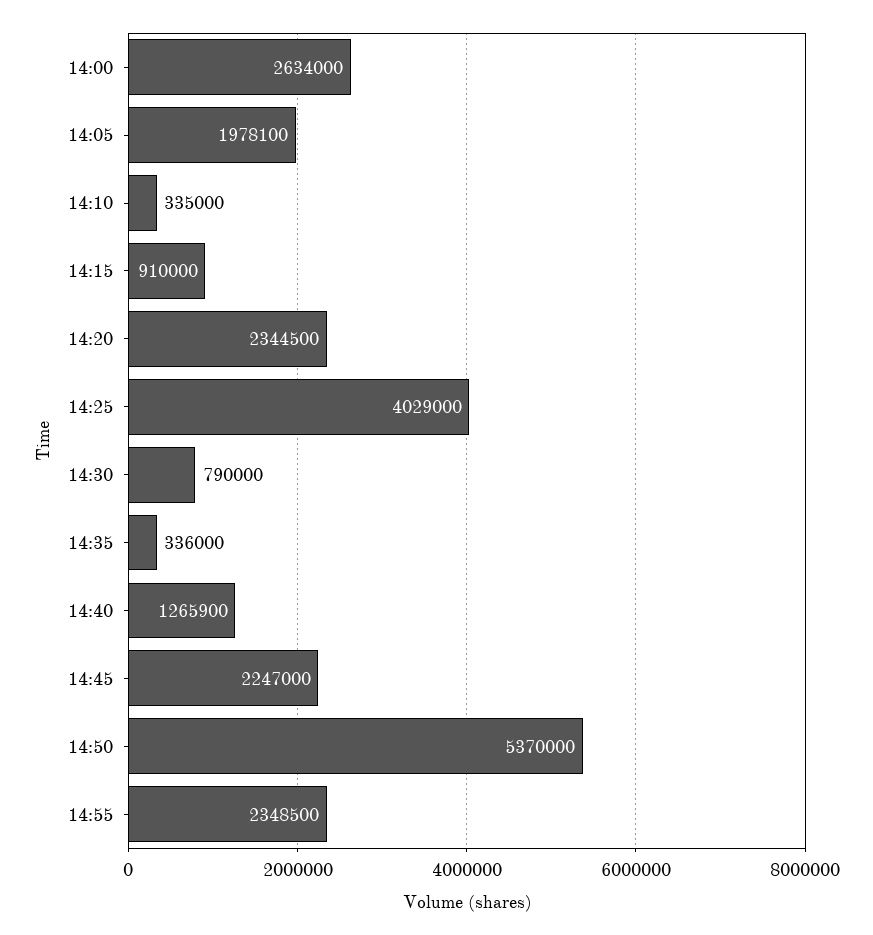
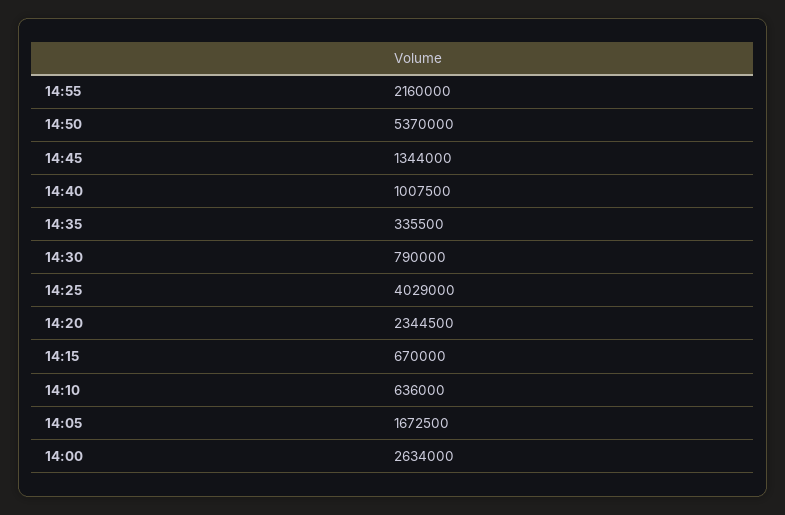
  {
    "14:00": 2634000,
-   "14:05": 1978100,
+   "14:05": 1672500,
-   "14:10": 335000,
+   "14:10": 636000,
-   "14:15": 910000,
+   "14:15": 670000,
    "14:20": 2344500,
    "14:25": 4029000,
    "14:30": 790000,
-   "14:35": 336000,
+   "14:35": 335500,
-   "14:40": 1265900,
+   "14:40": 1007500,
-   "14:45": 2247000,
+   "14:45": 1344000,
    "14:50": 5370000,
-   "14:55": 2348500
+   "14:55": 2160000
  }

